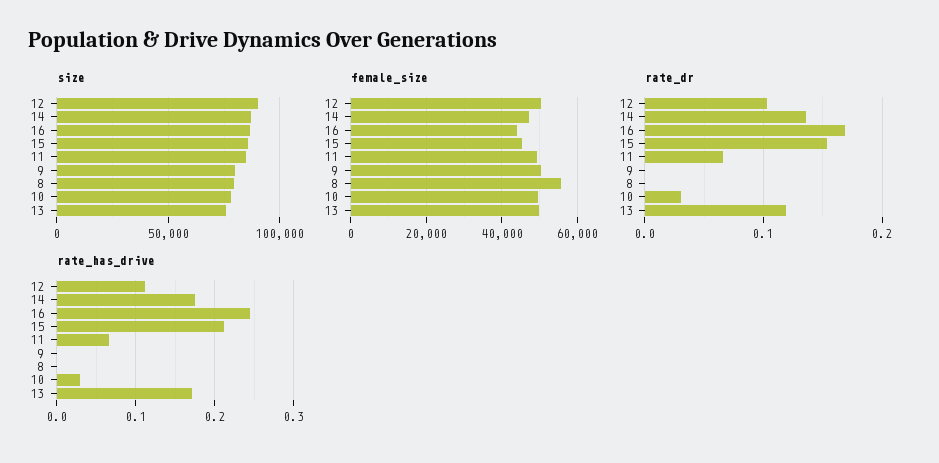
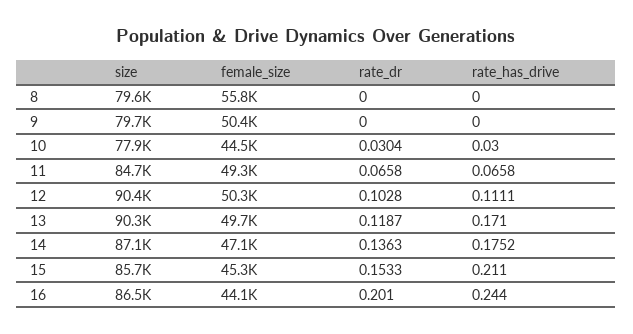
  {
    "size": {
      "12": 90400,
      "14": 87100,
      "16": 86500,
      "15": 85700,
      "11": 84700,
      "9": 79700,
      "8": 79600,
      "10": 77900,
-     "13": 75000
+     "13": 90300
    },
    "female_size": {
      "12": 50300,
      "14": 47100,
      "16": 44100,
      "15": 45300,
      "11": 49300,
      "9": 50400,
      "8": 55800,
-     "10": 50000,
+     "10": 44500,
      "13": 49700
    },
    "rate_dr": {
      "12": 0.1028,
      "14": 0.1363,
-     "16": 0.17,
+     "16": 0.201,
      "15": 0.1533,
      "11": 0.0658,
      "9": 0,
      "8": 0,
      "10": 0.0304,
      "13": 0.1187
    },
    "rate_has_drive": {
      "12": 0.1111,
      "14": 0.1752,
      "16": 0.244,
      "15": 0.211,
      "11": 0.0658,
      "9": 0,
      "8": 0,
      "10": 0.03,
      "13": 0.171
    }
  }

